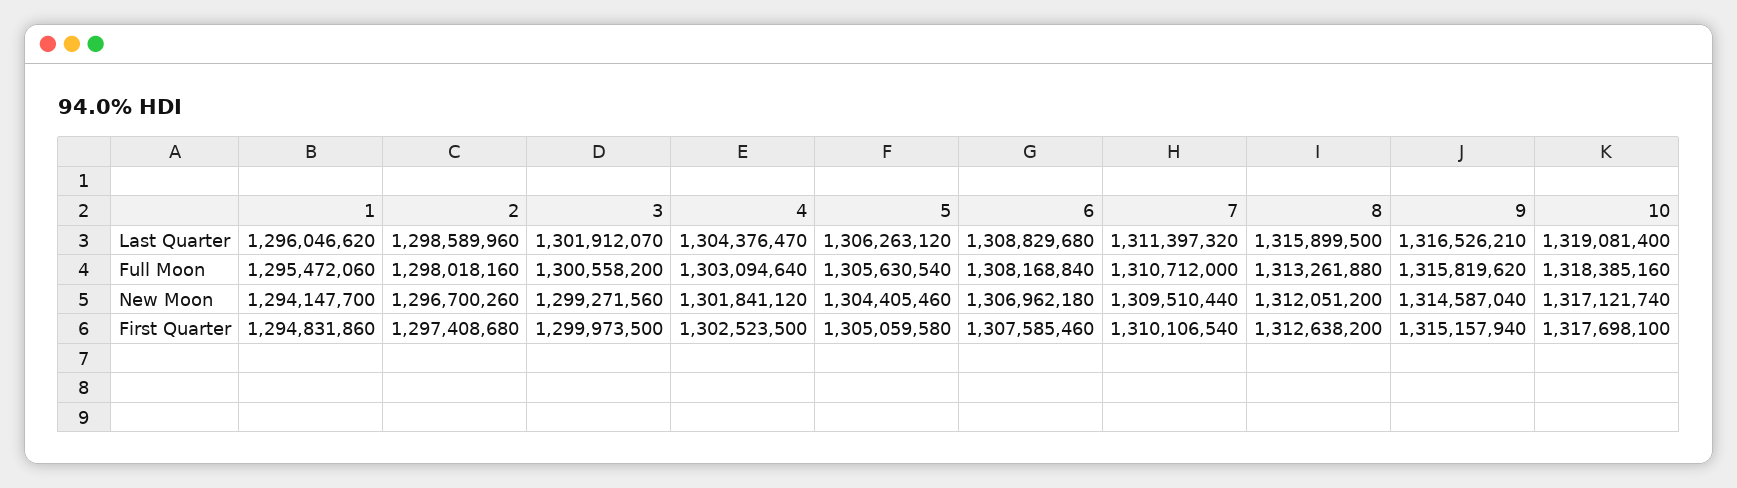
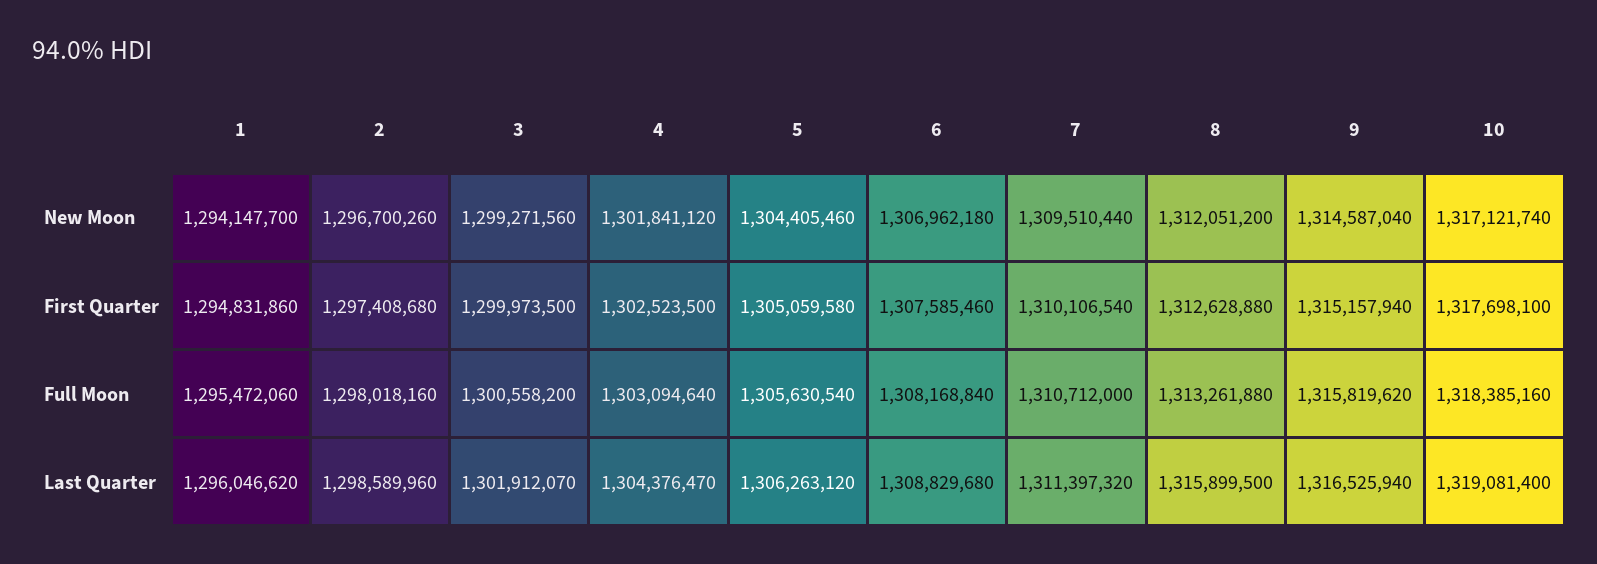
  {
    "1": {
      "Last Quarter": 1296046620,
      "Full Moon": 1295472060,
      "New Moon": 1294147700,
      "First Quarter": 1294831860
    },
    "2": {
      "Last Quarter": 1298589960,
      "Full Moon": 1298018160,
      "New Moon": 1296700260,
      "First Quarter": 1297408680
    },
    "3": {
      "Last Quarter": 1301912070,
      "Full Moon": 1300558200,
      "New Moon": 1299271560,
      "First Quarter": 1299973500
    },
    "4": {
      "Last Quarter": 1304376470,
      "Full Moon": 1303094640,
      "New Moon": 1301841120,
      "First Quarter": 1302523500
    },
    "5": {
      "Last Quarter": 1306263120,
      "Full Moon": 1305630540,
      "New Moon": 1304405460,
      "First Quarter": 1305059580
    },
    "6": {
      "Last Quarter": 1308829680,
      "Full Moon": 1308168840,
      "New Moon": 1306962180,
      "First Quarter": 1307585460
    },
    "7": {
      "Last Quarter": 1311397320,
      "Full Moon": 1310712000,
      "New Moon": 1309510440,
      "First Quarter": 1310106540
    },
    "8": {
      "Last Quarter": 1315899500,
      "Full Moon": 1313261880,
      "New Moon": 1312051200,
-     "First Quarter": 1312638200
+     "First Quarter": 1312628880
    },
    "9": {
-     "Last Quarter": 1316526210,
+     "Last Quarter": 1316525940,
      "Full Moon": 1315819620,
      "New Moon": 1314587040,
      "First Quarter": 1315157940
    },
    "10": {
      "Last Quarter": 1319081400,
      "Full Moon": 1318385160,
      "New Moon": 1317121740,
      "First Quarter": 1317698100
    }
  }

